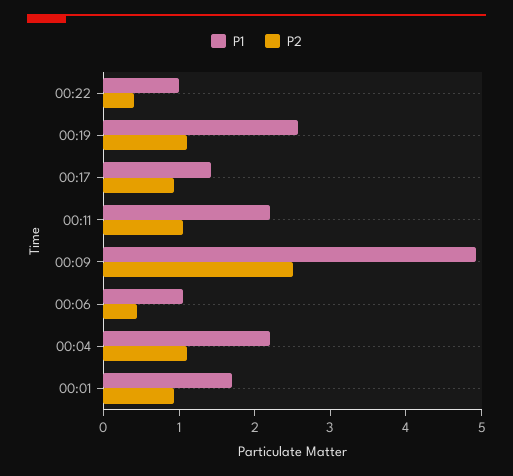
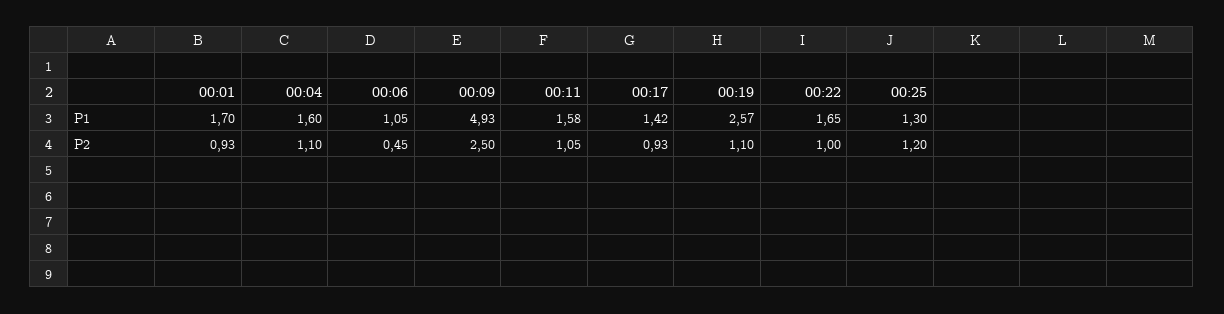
  {
    "P1": {
-     "00:22": 1,
+     "00:22": 1.65,
      "00:19": 2.57,
      "00:17": 1.42,
-     "00:11": 2.2,
+     "00:11": 1.58,
      "00:09": 4.93,
      "00:06": 1.05,
-     "00:04": 2.2,
+     "00:04": 1.6,
-     "00:01": 1.7
+     "00:01": 1.7,
+     "00:25": 1.3
    },
    "P2": {
-     "00:22": 0.4,
+     "00:22": 1,
      "00:19": 1.1,
      "00:17": 0.93,
      "00:11": 1.05,
      "00:09": 2.5,
      "00:06": 0.45,
      "00:04": 1.1,
-     "00:01": 0.93
+     "00:01": 0.93,
+     "00:25": 1.2
    }
  }

